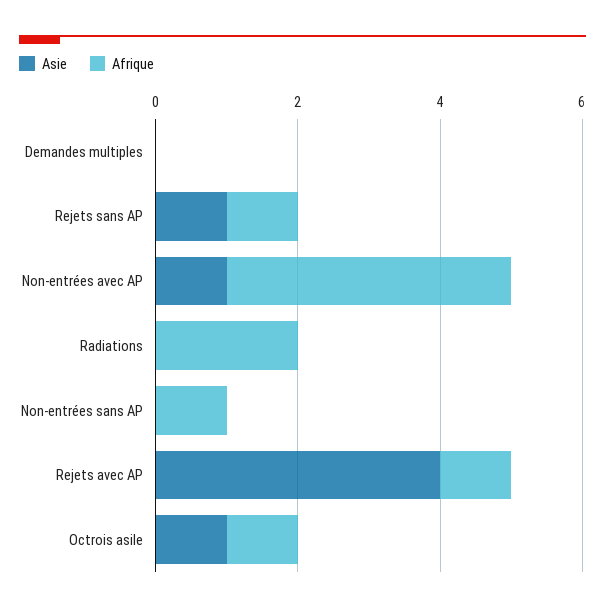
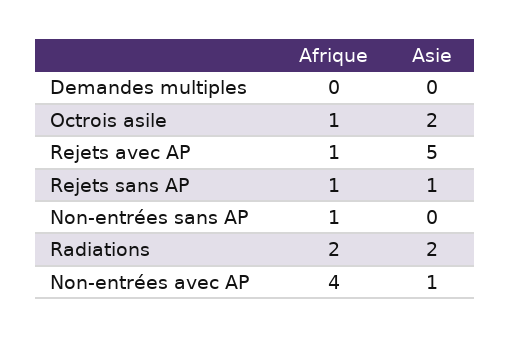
  {
    "Asie": {
      "Demandes multiples": 0,
      "Rejets sans AP": 1,
      "Non-entrées avec AP": 1,
-     "Radiations": 0,
+     "Radiations": 2,
      "Non-entrées sans AP": 0,
-     "Rejets avec AP": 4,
+     "Rejets avec AP": 5,
-     "Octrois asile": 1
+     "Octrois asile": 2
    },
    "Afrique": {
      "Demandes multiples": 0,
      "Rejets sans AP": 1,
      "Non-entrées avec AP": 4,
      "Radiations": 2,
      "Non-entrées sans AP": 1,
      "Rejets avec AP": 1,
      "Octrois asile": 1
    }
  }

